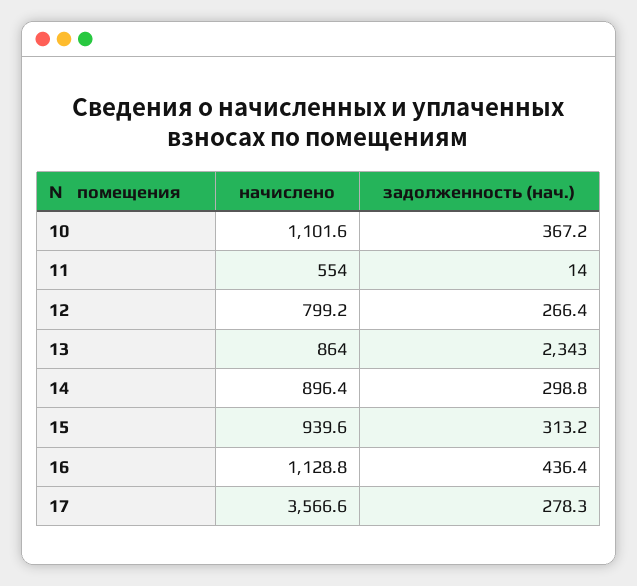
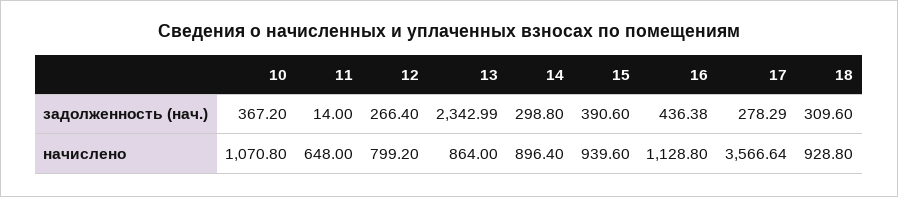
  {
    "начислено": {
-     "10": 1101.6,
+     "10": 1070.8,
-     "11": 554,
+     "11": 648,
      "12": 799.2,
      "13": 864,
      "14": 896.4,
      "15": 939.6,
      "16": 1128.8,
-     "17": 3566.64
+     "17": 3566.64,
+     "18": 928.8
    },
    "задолженность (нач.)": {
      "10": 367.2,
      "11": 14,
      "12": 266.4,
      "13": 2342.99,
      "14": 298.8,
-     "15": 313.2,
+     "15": 390.6,
      "16": 436.38,
-     "17": 278.29
+     "17": 278.29,
+     "18": 309.6
    }
  }

